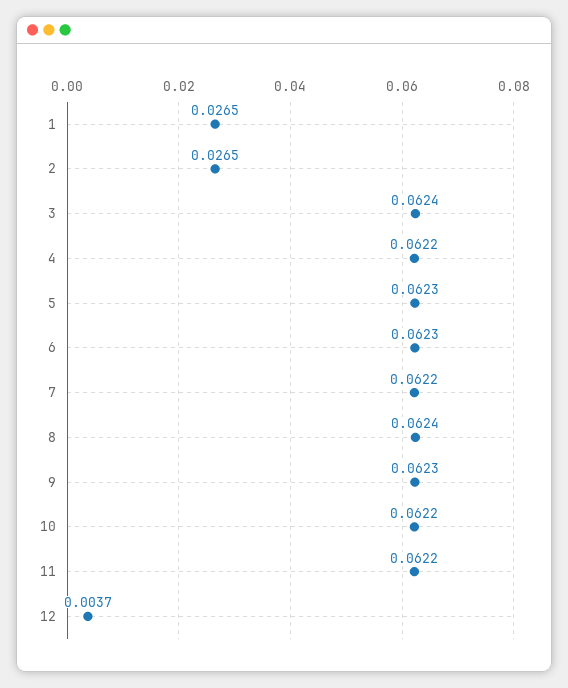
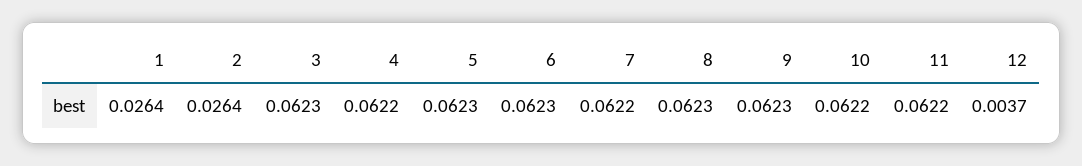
  {
-   "1": 0.0265,
+   "1": 0.0264,
-   "2": 0.0265,
+   "2": 0.0264,
-   "3": 0.0624,
+   "3": 0.0623,
    "4": 0.0622,
    "5": 0.0623,
    "6": 0.0623,
    "7": 0.0622,
-   "8": 0.0624,
+   "8": 0.0623,
    "9": 0.0623,
    "10": 0.0622,
    "11": 0.0622,
    "12": 0.0037
  }

